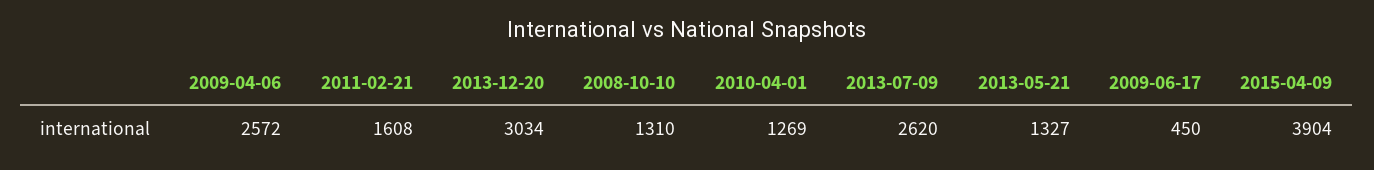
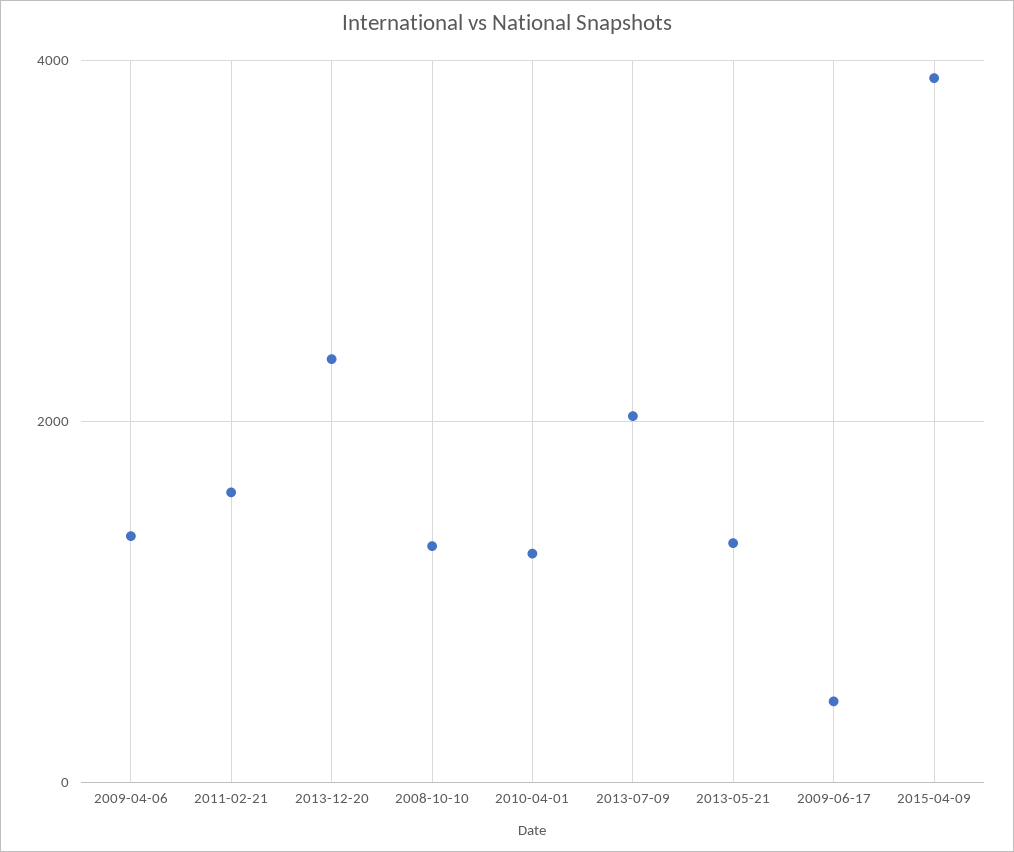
  {
-   "2009-04-06": 2572,
+   "2009-04-06": 1400,
    "2011-02-21": 1608,
-   "2013-12-20": 3034,
+   "2013-12-20": 2400,
    "2008-10-10": 1310,
    "2010-04-01": 1269,
-   "2013-07-09": 2620,
+   "2013-07-09": 2000,
    "2013-05-21": 1327,
    "2009-06-17": 450,
    "2015-04-09": 3904
  }

